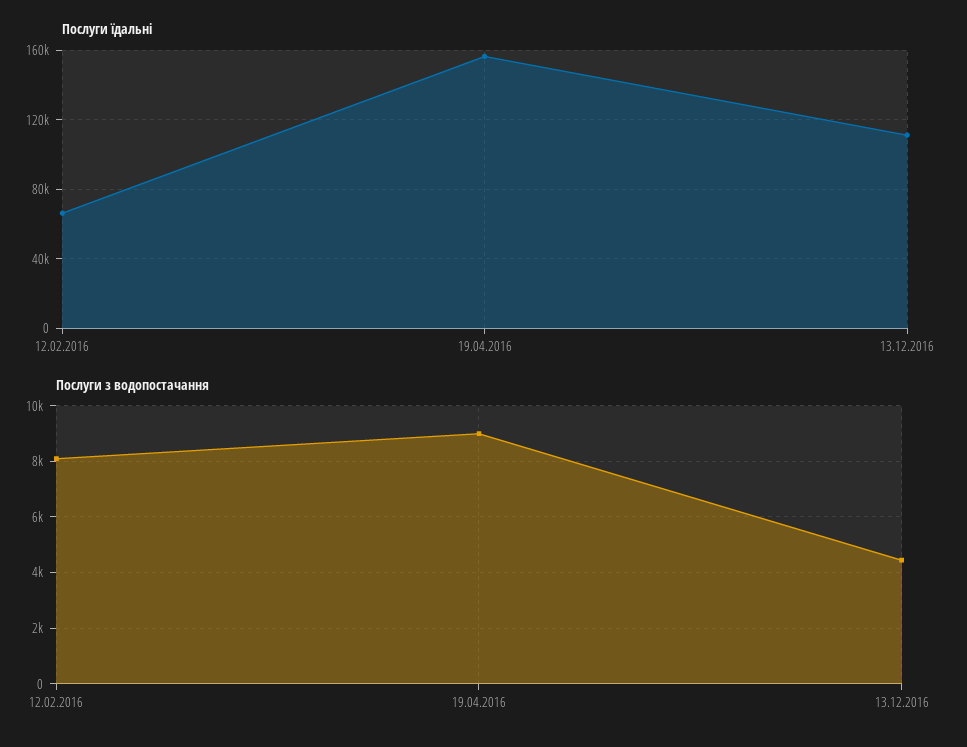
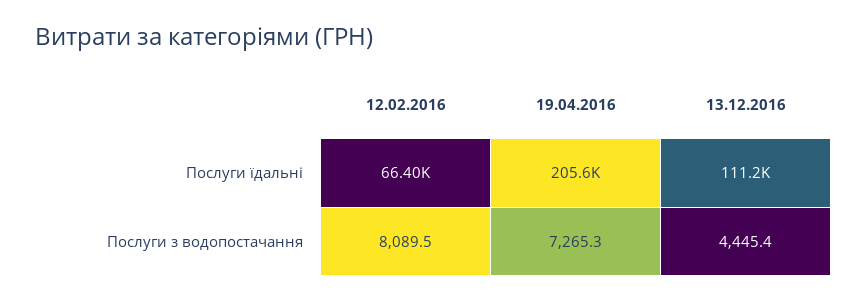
  {
    "Послуги їдальні": {
      "12.02.2016": 66400,
-     "19.04.2016": 155000,
+     "19.04.2016": 205600,
      "13.12.2016": 111200
    },
    "Послуги з водопостачання": {
      "12.02.2016": 8089.5,
-     "19.04.2016": 9000,
+     "19.04.2016": 7265.3,
      "13.12.2016": 4445.4
    }
  }

